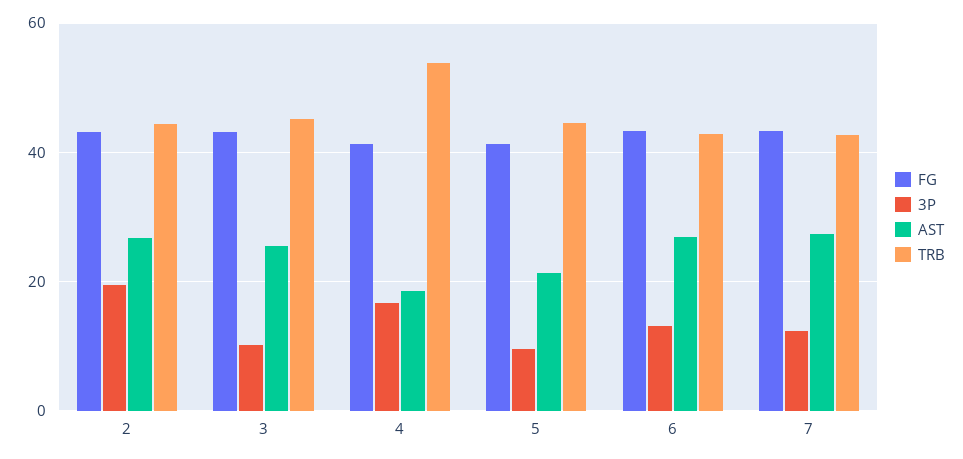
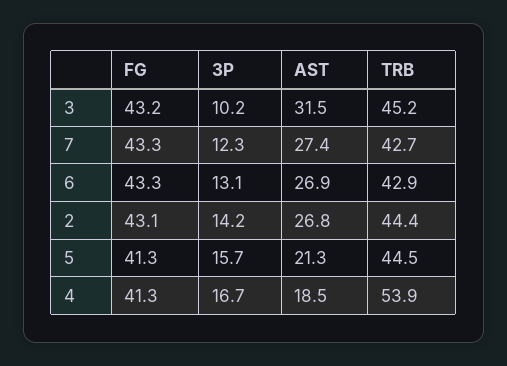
  {
    "FG": {
      "2": 43.1,
      "3": 43.2,
      "4": 41.3,
      "5": 41.3,
      "6": 43.3,
      "7": 43.3
    },
    "3P": {
-     "2": 20,
+     "2": 14.2,
      "3": 10.2,
      "4": 16.7,
-     "5": 10,
+     "5": 15.7,
      "6": 13.1,
      "7": 12.3
    },
    "AST": {
      "2": 26.8,
-     "3": 26,
+     "3": 31.5,
      "4": 18.5,
      "5": 21.3,
      "6": 26.9,
      "7": 27.4
    },
    "TRB": {
      "2": 44.4,
      "3": 45.2,
      "4": 53.9,
      "5": 44.5,
      "6": 42.9,
      "7": 42.7
    }
  }

